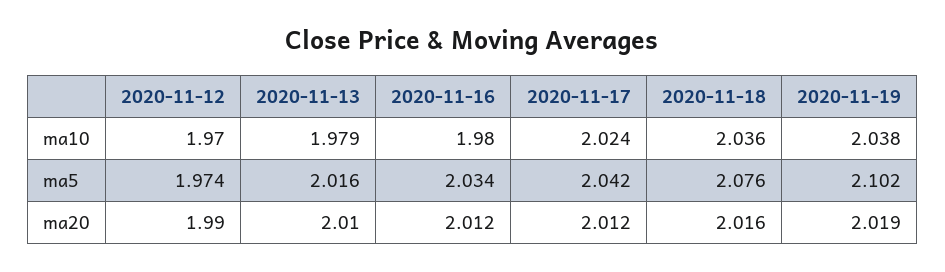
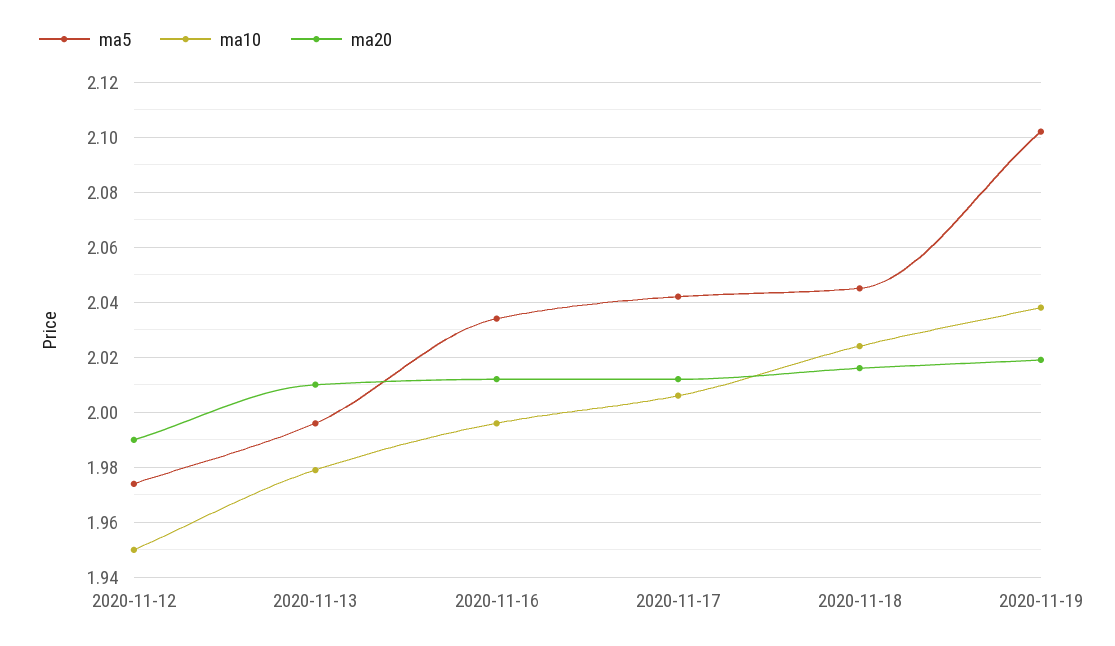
  {
    "ma10": {
-     "2020-11-12": 1.97,
+     "2020-11-12": 1.95,
      "2020-11-13": 1.979,
-     "2020-11-16": 1.98,
+     "2020-11-16": 1.995,
-     "2020-11-17": 2.024,
+     "2020-11-17": 2.005,
-     "2020-11-18": 2.036,
+     "2020-11-18": 2.025,
      "2020-11-19": 2.038
    },
    "ma5": {
      "2020-11-12": 1.974,
-     "2020-11-13": 2.016,
+     "2020-11-13": 1.995,
      "2020-11-16": 2.034,
      "2020-11-17": 2.042,
-     "2020-11-18": 2.076,
+     "2020-11-18": 2.045,
      "2020-11-19": 2.102
    },
    "ma20": {
      "2020-11-12": 1.99,
      "2020-11-13": 2.01,
      "2020-11-16": 2.012,
      "2020-11-17": 2.012,
      "2020-11-18": 2.016,
      "2020-11-19": 2.019
    }
  }

